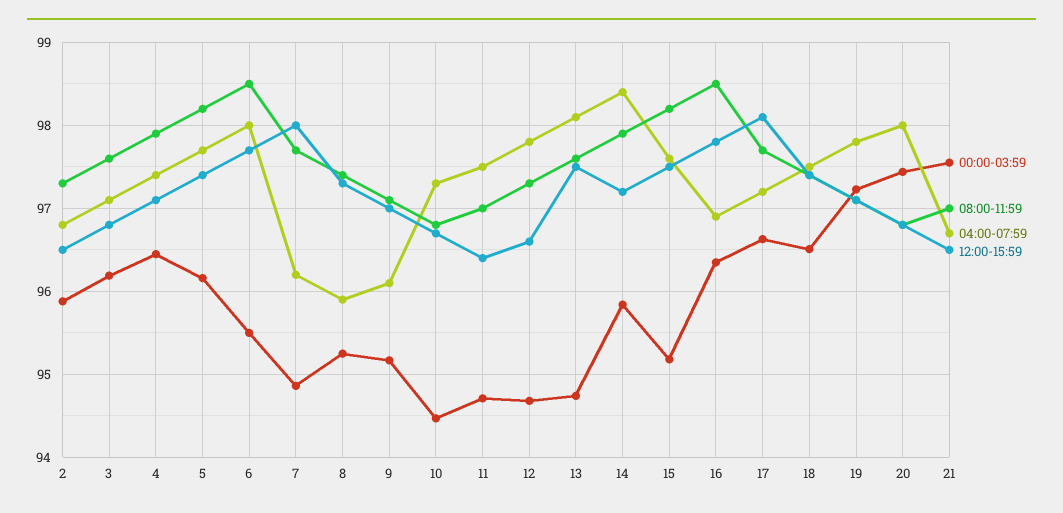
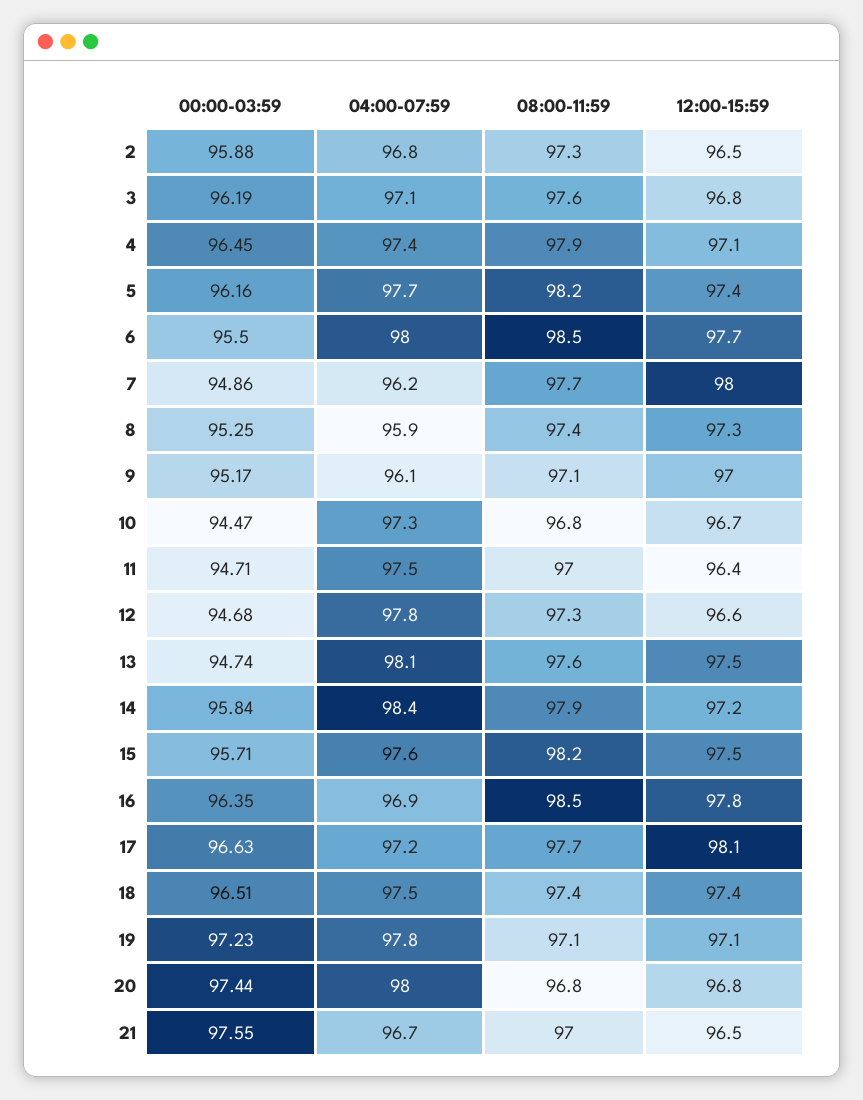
  {
    "00:00-03:59": {
      "2": 95.88,
      "3": 96.19,
      "4": 96.45,
      "5": 96.16,
      "6": 95.5,
      "7": 94.86,
      "8": 95.25,
      "9": 95.17,
      "10": 94.47,
      "11": 94.71,
      "12": 94.68,
      "13": 94.74,
      "14": 95.84,
-     "15": 95.2,
+     "15": 95.71,
      "16": 96.35,
      "17": 96.63,
      "18": 96.51,
      "19": 97.23,
      "20": 97.44,
      "21": 97.55
    },
    "08:00-11:59": {
      "2": 97.3,
      "3": 97.6,
      "4": 97.9,
      "5": 98.2,
      "6": 98.5,
      "7": 97.7,
      "8": 97.4,
      "9": 97.1,
      "10": 96.8,
      "11": 97,
      "12": 97.3,
      "13": 97.6,
      "14": 97.9,
      "15": 98.2,
      "16": 98.5,
      "17": 97.7,
      "18": 97.4,
      "19": 97.1,
      "20": 96.8,
      "21": 97
    },
    "04:00-07:59": {
      "2": 96.8,
      "3": 97.1,
      "4": 97.4,
      "5": 97.7,
      "6": 98,
      "7": 96.2,
      "8": 95.9,
      "9": 96.1,
      "10": 97.3,
      "11": 97.5,
      "12": 97.8,
      "13": 98.1,
      "14": 98.4,
      "15": 97.6,
      "16": 96.9,
      "17": 97.2,
      "18": 97.5,
      "19": 97.8,
      "20": 98,
      "21": 96.7
    },
    "12:00-15:59": {
      "2": 96.5,
      "3": 96.8,
      "4": 97.1,
      "5": 97.4,
      "6": 97.7,
      "7": 98,
      "8": 97.3,
      "9": 97,
      "10": 96.7,
      "11": 96.4,
      "12": 96.6,
      "13": 97.5,
      "14": 97.2,
      "15": 97.5,
      "16": 97.8,
      "17": 98.1,
      "18": 97.4,
      "19": 97.1,
      "20": 96.8,
      "21": 96.5
    }
  }

